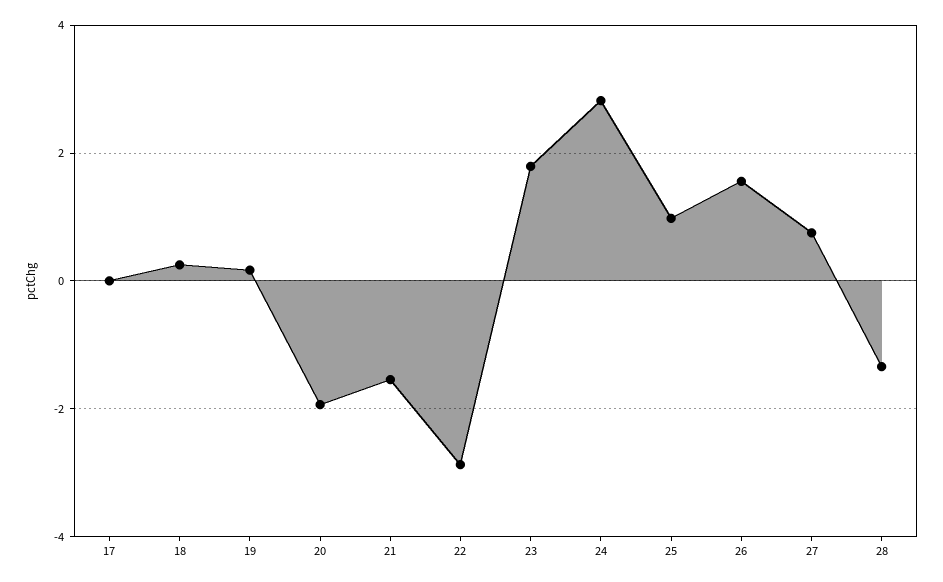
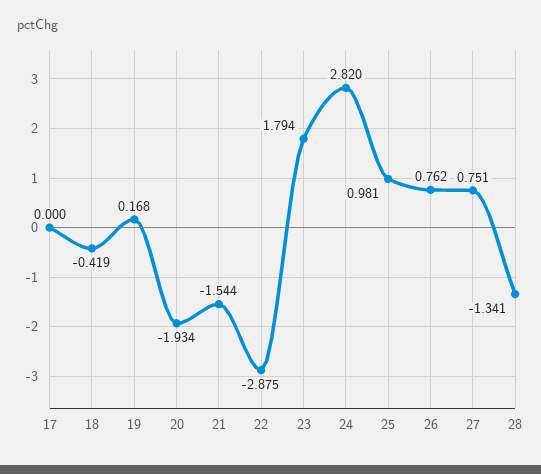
  {
    "17": 0,
-   "18": 0.2,
+   "18": -0.419,
    "19": 0.168,
    "20": -1.934,
    "21": -1.544,
    "22": -2.875,
    "23": 1.794,
    "24": 2.82,
    "25": 0.981,
-   "26": 1.6,
+   "26": 0.762,
    "27": 0.751,
    "28": -1.341
  }

